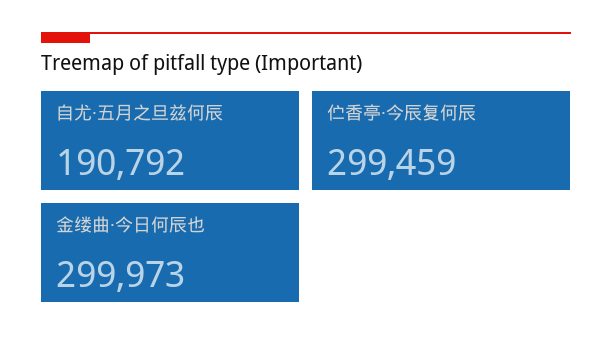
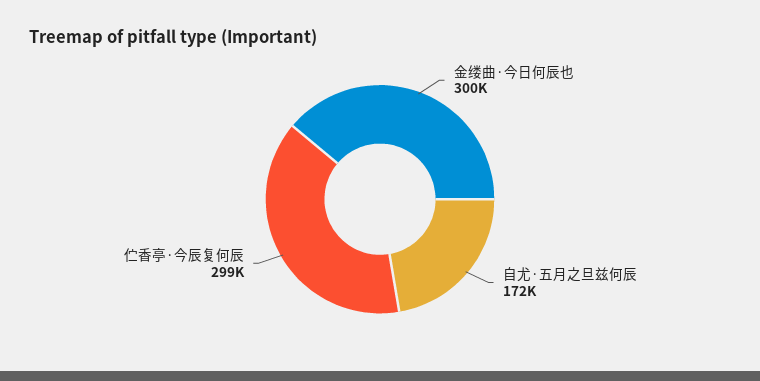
  {
-   "自尤·五月之旦兹何辰": 190792,
+   "自尤·五月之旦兹何辰": 172000,
    "伫香亭·今辰复何辰": 299459,
    "金缕曲·今日何辰也": 299973
  }

